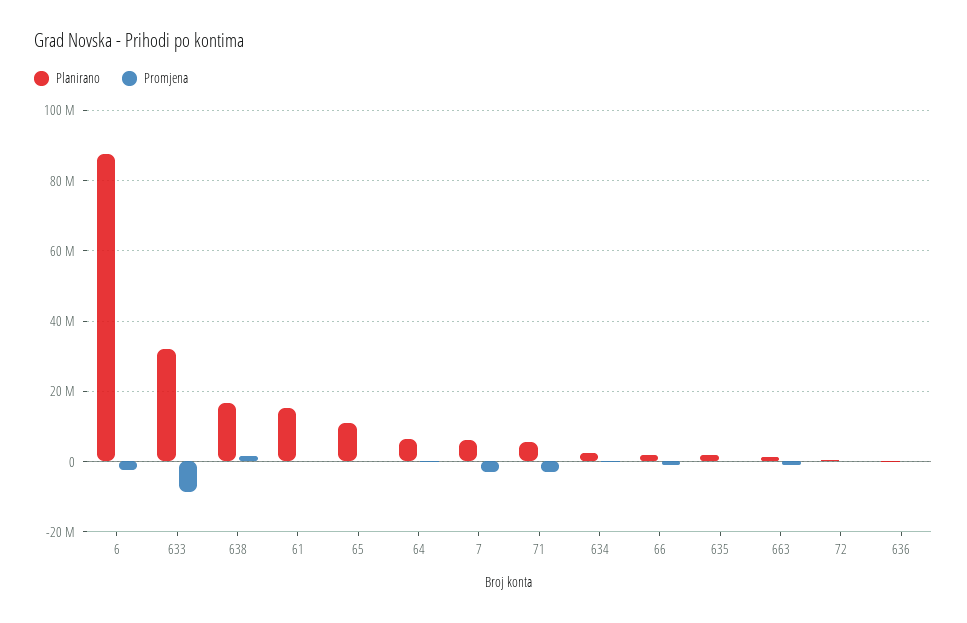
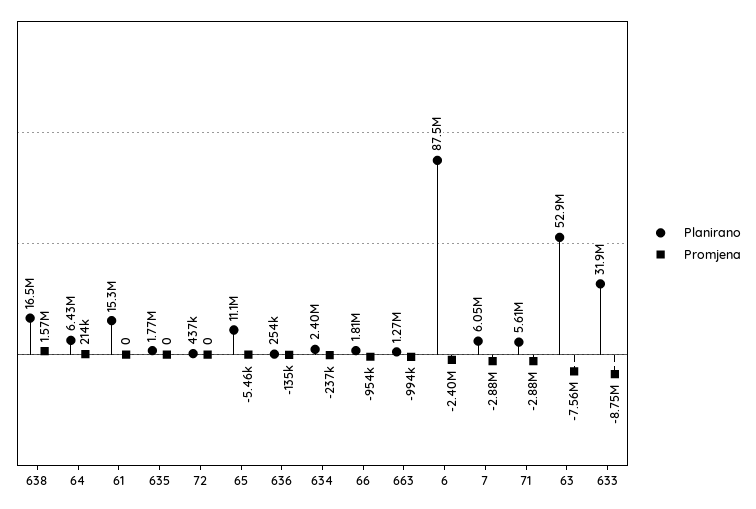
  {
    "Planirano": {
      "6": 87500000,
      "633": 31900000,
      "638": 16500000,
      "61": 15300000,
      "65": 11100000,
      "64": 6430000,
      "7": 6050000,
      "71": 5610000,
      "634": 2400000,
      "66": 1810000,
      "635": 1770000,
      "663": 1270000,
      "72": 437000,
-     "636": 254000
+     "636": 254000,
+     "63": 52900000
    },
    "Promjena": {
      "6": -2400000,
      "633": -8750000,
      "638": 1570000,
      "61": 0,
      "65": -5460,
      "64": 214000,
      "7": -2880000,
      "71": -2880000,
      "634": -237000,
      "66": -954000,
      "635": 0,
      "663": -994000,
      "72": 0,
-     "636": -135000
+     "636": -135000,
+     "63": -7560000
    }
  }

